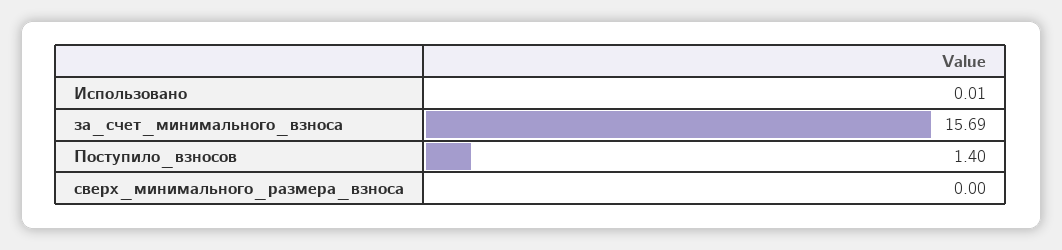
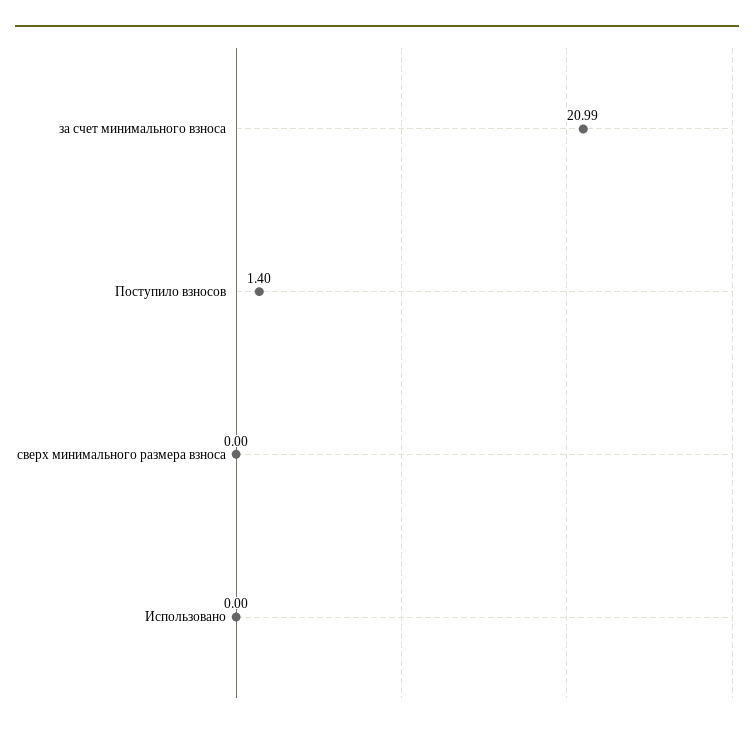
  {
-   "Использовано": 0.01,
+   "Использовано": 0,
-   "за_счет_минимального_взноса": 15.69,
+   "за_счет_минимального_взноса": 20.99,
    "Поступило_взносов": 1.4,
    "сверх_минимального_размера_взноса": 0
  }

